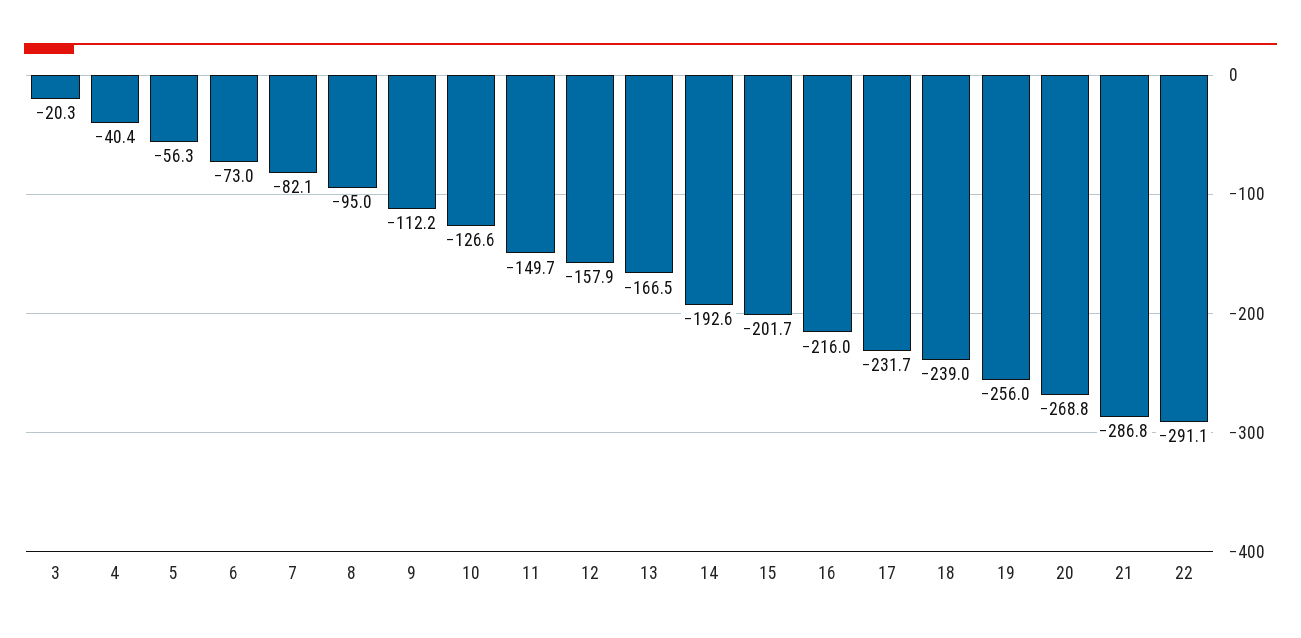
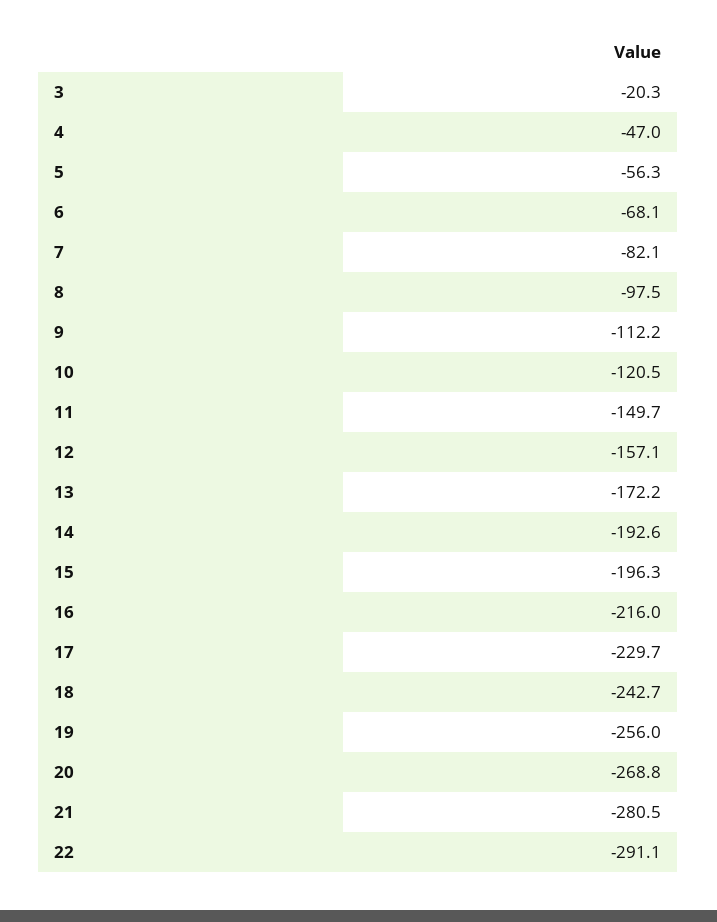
  {
    "3": -20.3,
-   "4": -40.4,
+   "4": -47,
    "5": -56.3,
-   "6": -73,
+   "6": -68.1,
    "7": -82.1,
-   "8": -95,
+   "8": -97.5,
    "9": -112.2,
-   "10": -126.6,
+   "10": -120.5,
    "11": -149.7,
-   "12": -157.9,
+   "12": -157.1,
-   "13": -166.5,
+   "13": -172.2,
    "14": -192.6,
-   "15": -201.7,
+   "15": -196.3,
    "16": -216,
-   "17": -231.7,
+   "17": -229.7,
-   "18": -239,
+   "18": -242.7,
    "19": -256,
    "20": -268.8,
-   "21": -286.8,
+   "21": -280.5,
    "22": -291.1
  }

